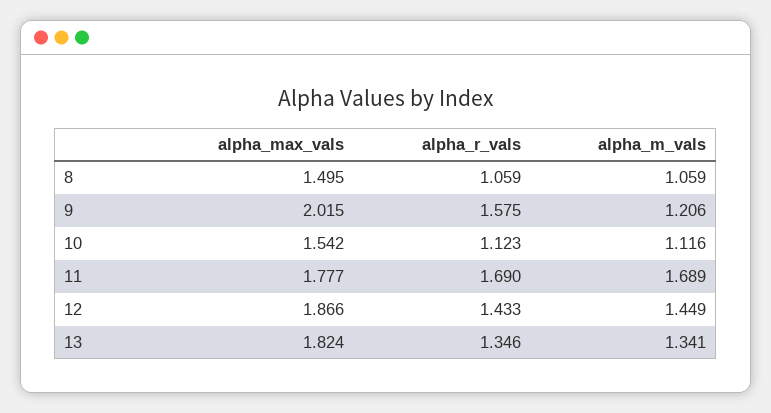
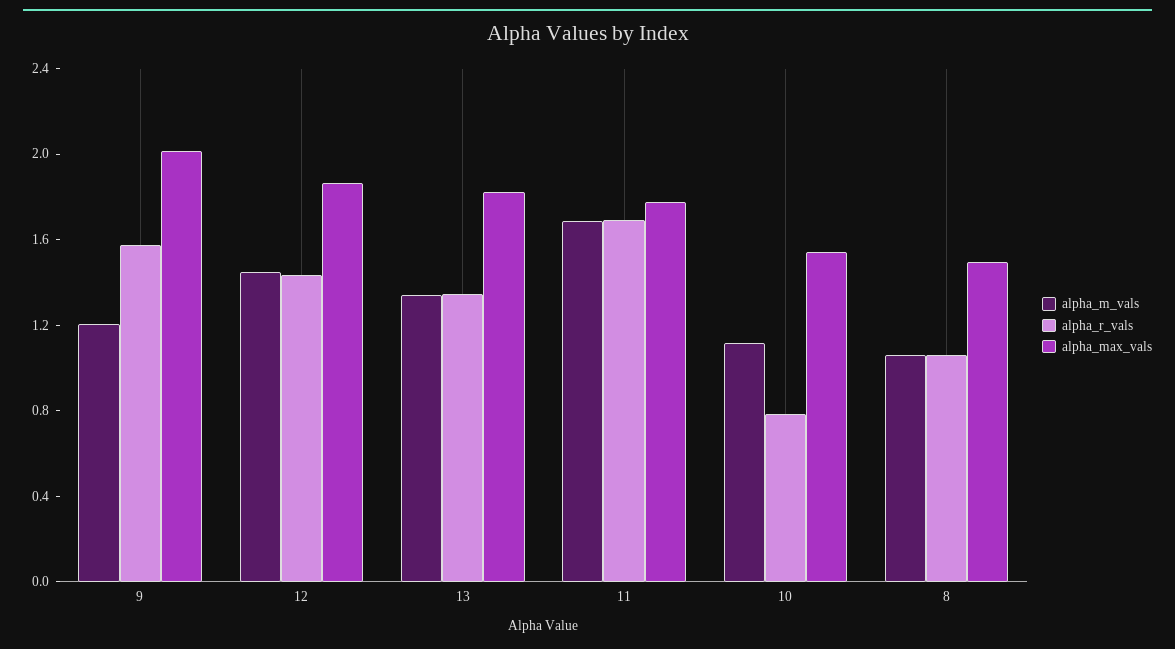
  {
    "alpha_max_vals": {
      "8": 1.495,
      "9": 2.015,
      "10": 1.542,
      "11": 1.777,
      "12": 1.866,
      "13": 1.824
    },
    "alpha_r_vals": {
      "8": 1.059,
      "9": 1.575,
-     "10": 1.123,
+     "10": 0.8,
      "11": 1.69,
      "12": 1.433,
      "13": 1.346
    },
    "alpha_m_vals": {
      "8": 1.059,
      "9": 1.206,
      "10": 1.116,
      "11": 1.689,
      "12": 1.449,
      "13": 1.341
    }
  }

